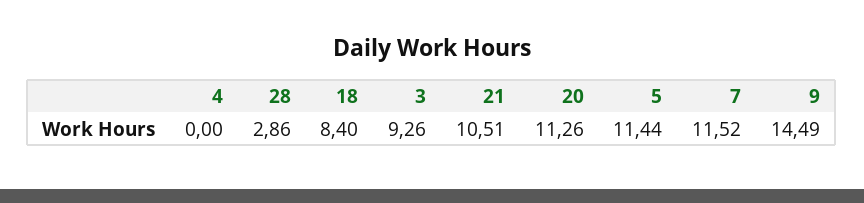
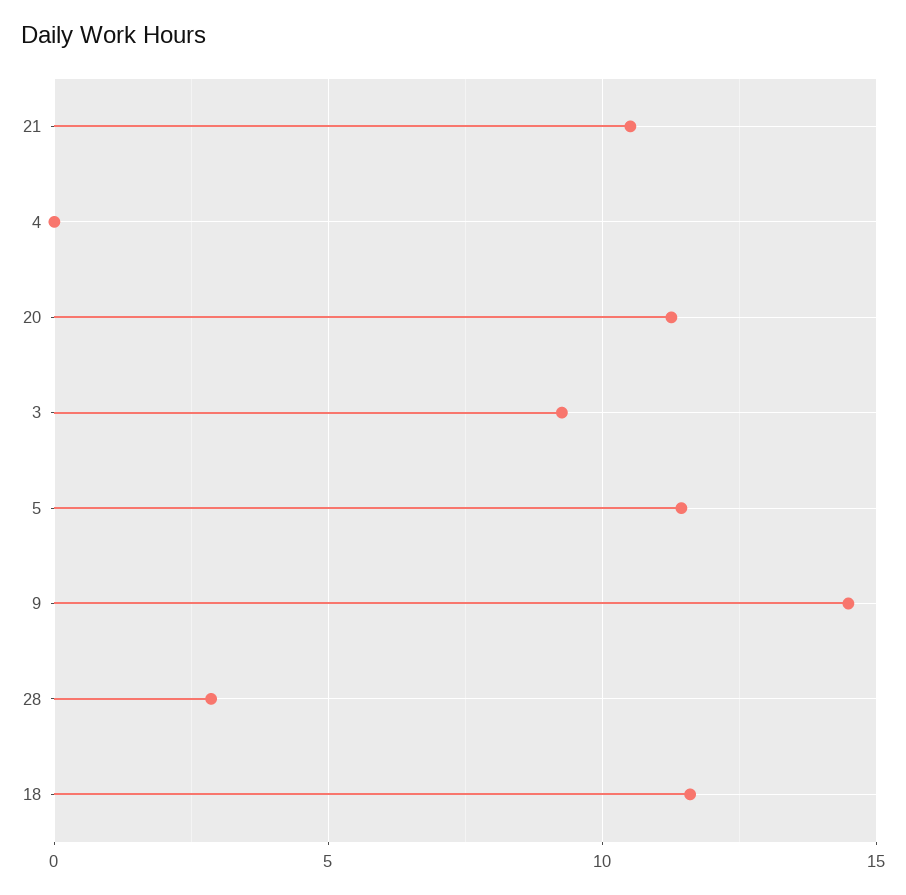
  {
    "4": 0,
    "28": 2.86,
-   "18": 8.4,
+   "18": 11.5,
    "3": 9.26,
    "21": 10.51,
    "20": 11.26,
    "5": 11.44,
-   "7": 11.52,
    "9": 14.49
  }

